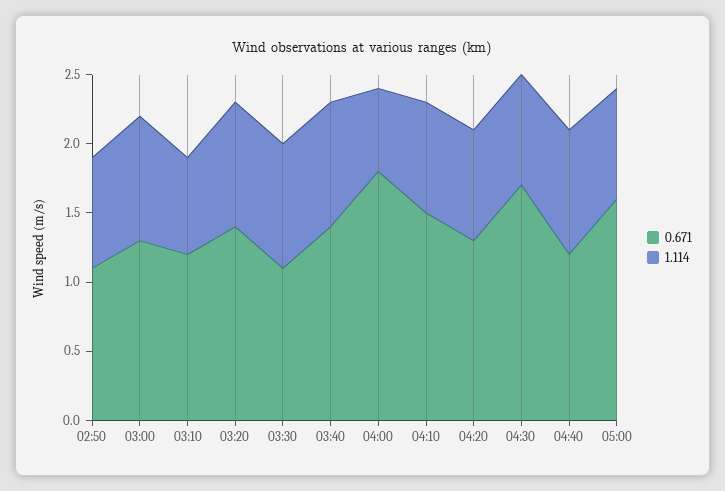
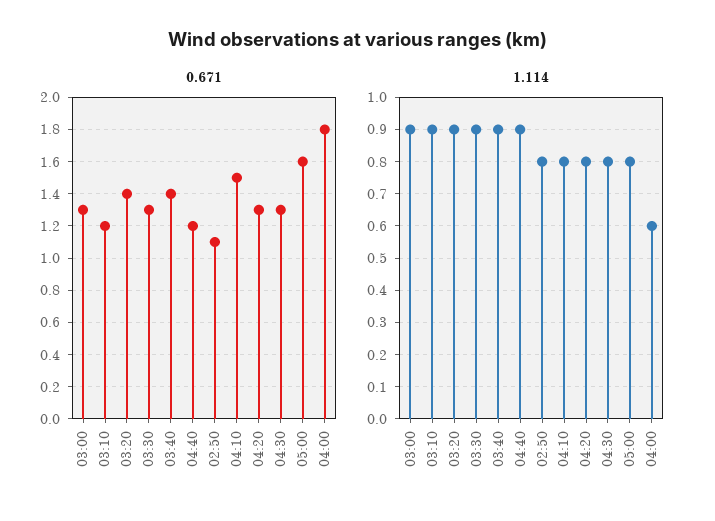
  {
    "0.671": {
      "02:50": 1.1,
      "03:00": 1.3,
      "03:10": 1.2,
      "03:20": 1.4,
-     "03:30": 1.1,
+     "03:30": 1.3,
      "03:40": 1.4,
      "04:00": 1.8,
      "04:10": 1.5,
      "04:20": 1.3,
-     "04:30": 1.7,
+     "04:30": 1.3,
      "04:40": 1.2,
      "05:00": 1.6
    },
    "1.114": {
      "02:50": 0.8,
      "03:00": 0.9,
-     "03:10": 0.7,
+     "03:10": 0.9,
      "03:20": 0.9,
      "03:30": 0.9,
      "03:40": 0.9,
      "04:00": 0.6,
      "04:10": 0.8,
      "04:20": 0.8,
      "04:30": 0.8,
      "04:40": 0.9,
      "05:00": 0.8
    }
  }

